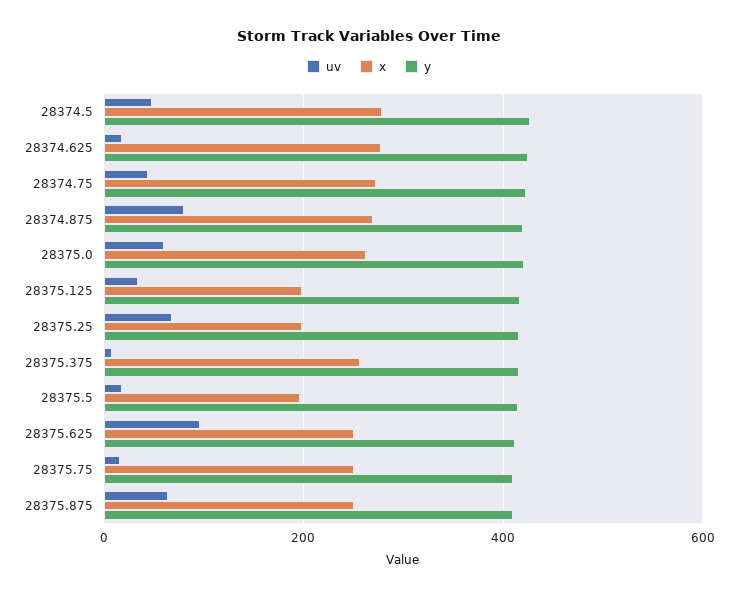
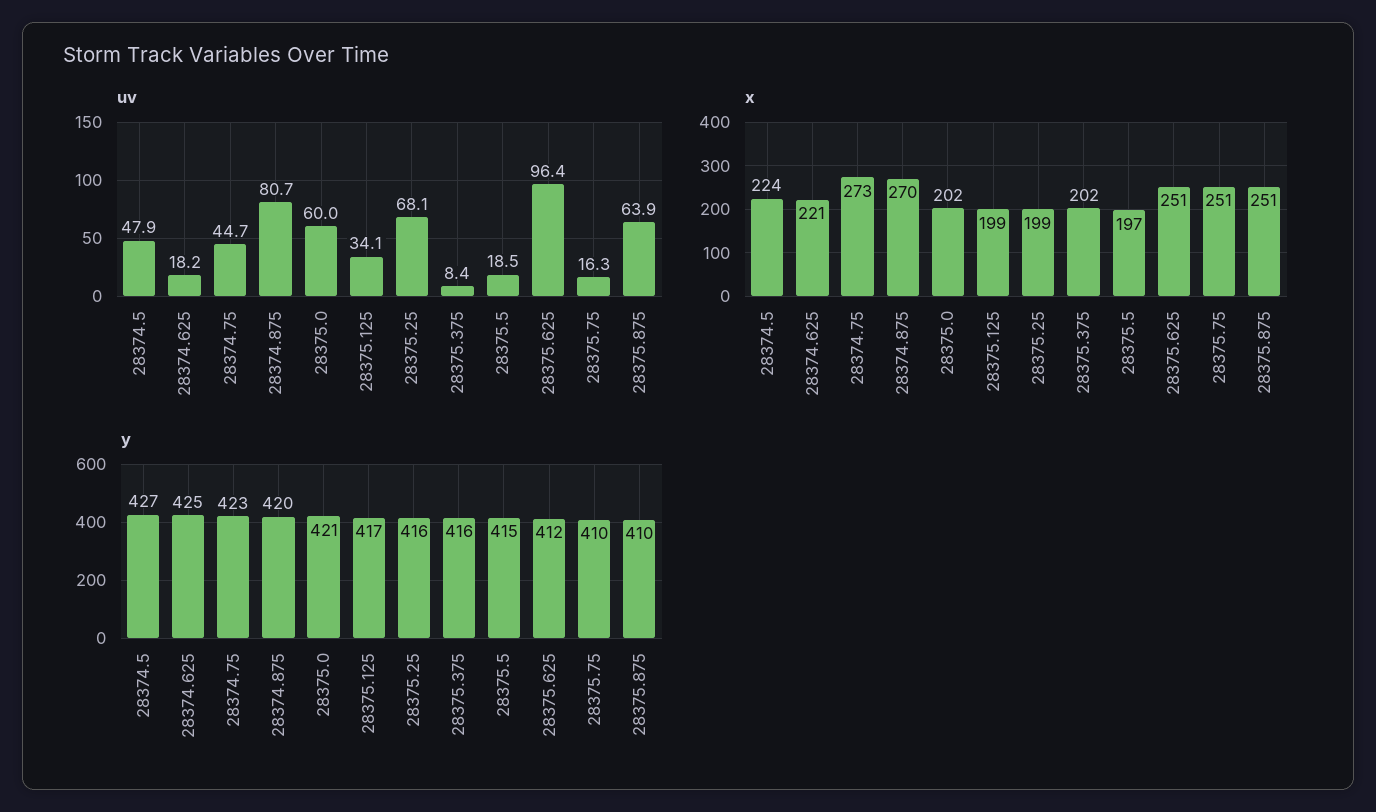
  {
    "uv": {
      "28374.5": 47.9,
      "28374.625": 18.2,
      "28374.75": 44.7,
      "28374.875": 80.7,
      "28375.0": 60,
      "28375.125": 34.1,
      "28375.25": 68.1,
      "28375.375": 8.4,
      "28375.5": 18.5,
      "28375.625": 96.4,
      "28375.75": 16.3,
      "28375.875": 63.9
    },
    "x": {
-     "28374.5": 280,
+     "28374.5": 224,
-     "28374.625": 280,
+     "28374.625": 221,
      "28374.75": 273,
      "28374.875": 270,
-     "28375.0": 260,
+     "28375.0": 202,
      "28375.125": 199,
      "28375.25": 199,
-     "28375.375": 260,
+     "28375.375": 202,
      "28375.5": 197,
      "28375.625": 251,
      "28375.75": 251,
      "28375.875": 251
    },
    "y": {
      "28374.5": 427,
      "28374.625": 425,
      "28374.75": 423,
      "28374.875": 420,
      "28375.0": 421,
      "28375.125": 417,
      "28375.25": 416,
      "28375.375": 416,
      "28375.5": 415,
      "28375.625": 412,
      "28375.75": 410,
      "28375.875": 410
    }
  }

